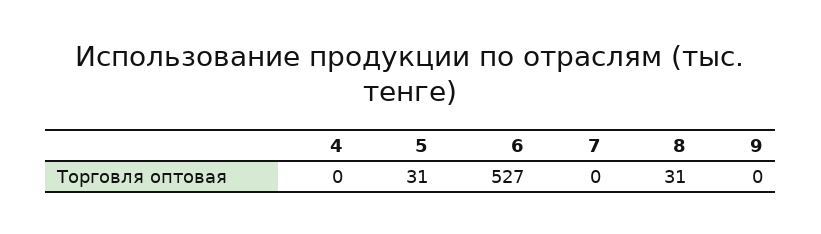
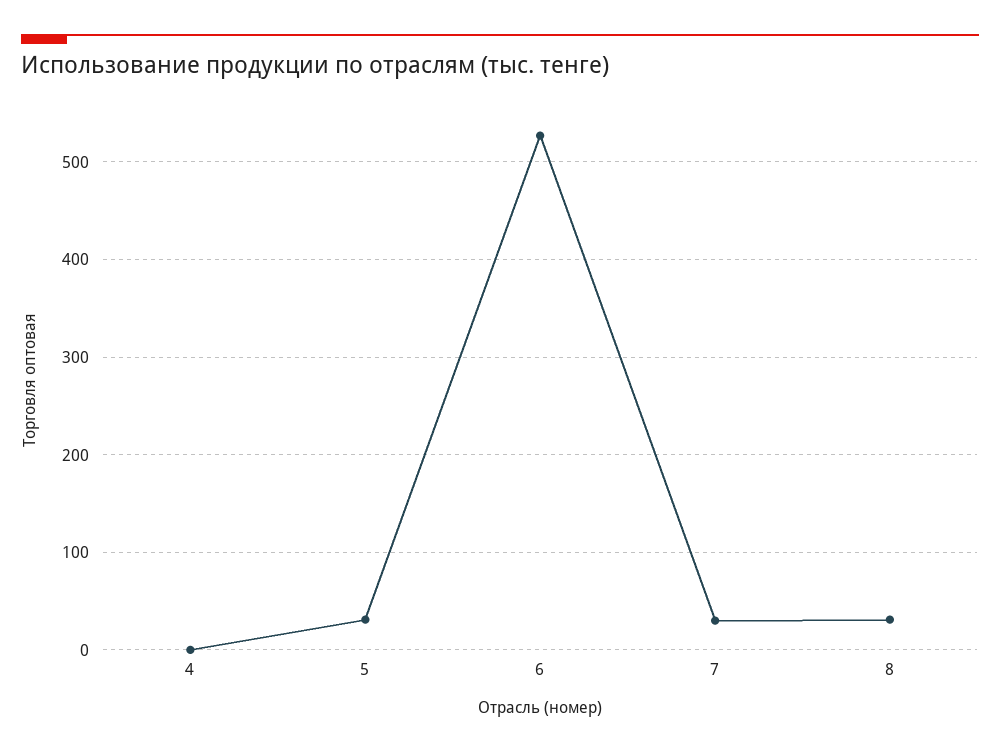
  {
    "4": 0,
    "5": 31,
    "6": 527,
-   "7": 0,
+   "7": 30,
-   "8": 31,
+   "8": 31
-   "9": 0
  }

